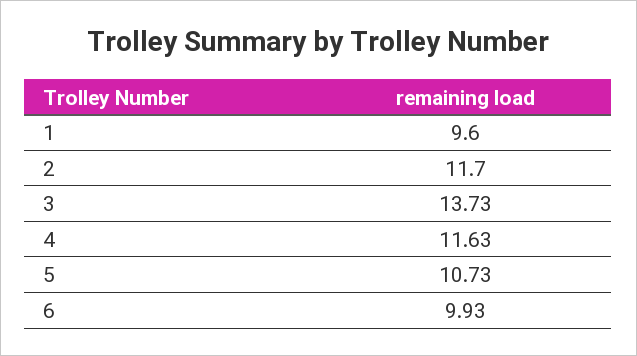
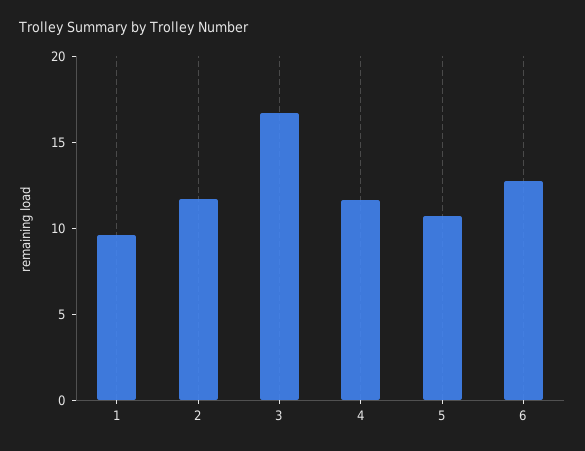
  {
    "1": 9.6,
    "2": 11.7,
-   "3": 13.73,
+   "3": 17,
    "4": 11.63,
    "5": 10.73,
-   "6": 9.93
+   "6": 13
  }

